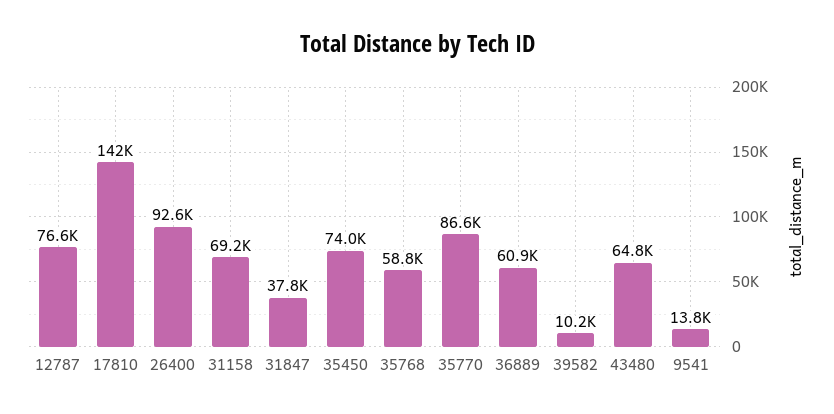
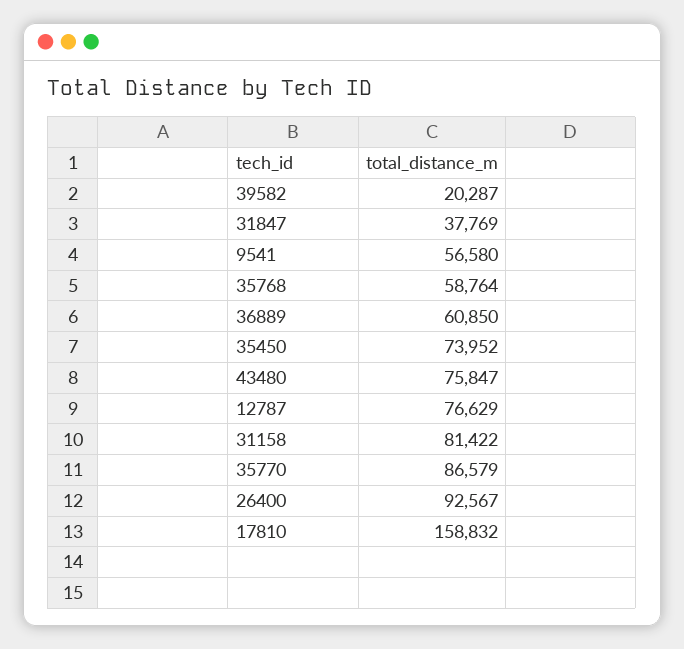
  {
    "12787": 76629,
-   "17810": 142000,
+   "17810": 158832,
    "26400": 92567,
-   "31158": 69200,
+   "31158": 81422,
    "31847": 37769,
    "35450": 73952,
    "35768": 58764,
    "35770": 86579,
    "36889": 60850,
-   "39582": 10200,
+   "39582": 20287,
-   "43480": 64800,
+   "43480": 75847,
-   "9541": 13800
+   "9541": 56580
  }

